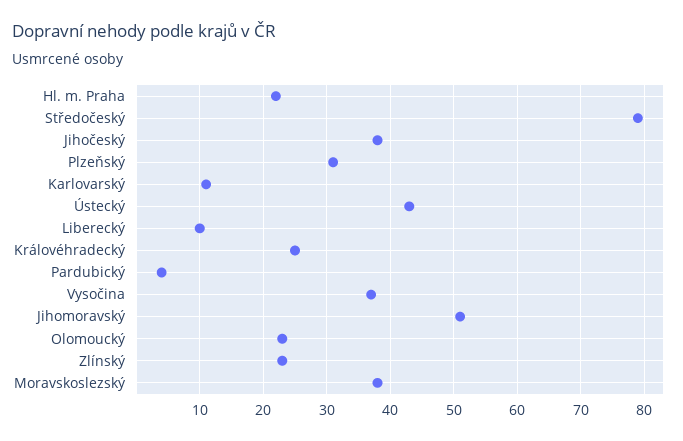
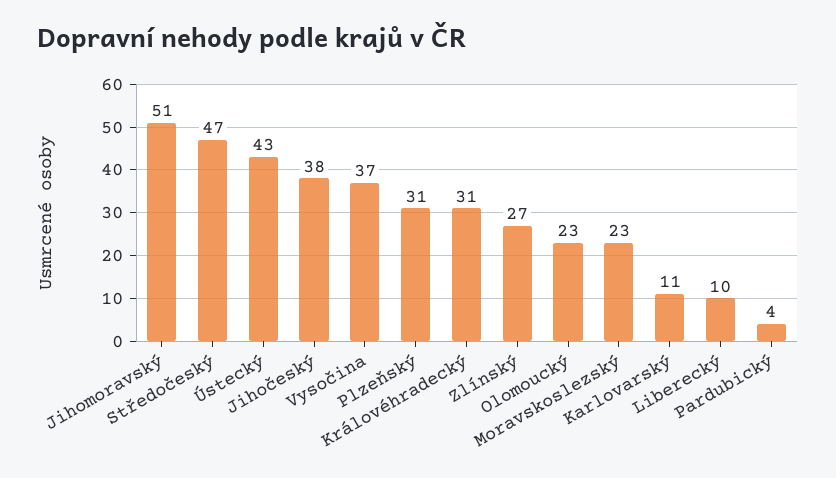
  {
-   "Hl. m. Praha": 22,
-   "Středočeský": 79,
+   "Středočeský": 47,
    "Jihočeský": 38,
    "Plzeňský": 31,
    "Karlovarský": 11,
    "Ústecký": 43,
    "Liberecký": 10,
-   "Královéhradecký": 25,
+   "Královéhradecký": 31,
    "Pardubický": 4,
    "Vysočina": 37,
    "Jihomoravský": 51,
    "Olomoucký": 23,
-   "Zlínský": 23,
+   "Zlínský": 27,
-   "Moravskoslezský": 38
+   "Moravskoslezský": 23
  }

